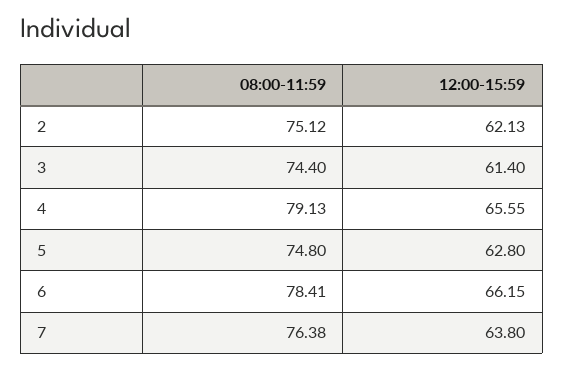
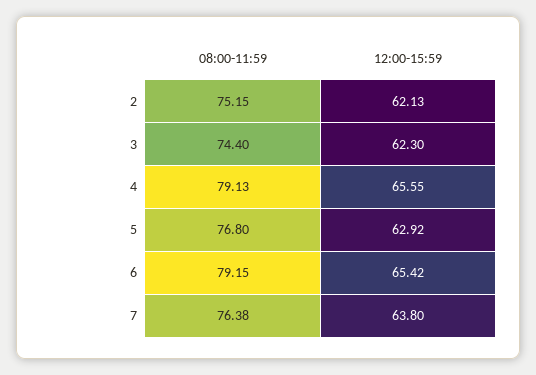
  {
    "08:00-11:59": {
-     "2": 75.12,
+     "2": 75.15,
      "3": 74.4,
      "4": 79.13,
-     "5": 74.8,
+     "5": 76.8,
-     "6": 78.41,
+     "6": 79.15,
      "7": 76.38
    },
    "12:00-15:59": {
      "2": 62.13,
-     "3": 61.4,
+     "3": 62.3,
      "4": 65.55,
-     "5": 62.8,
+     "5": 62.92,
-     "6": 66.15,
+     "6": 65.42,
      "7": 63.8
    }
  }

